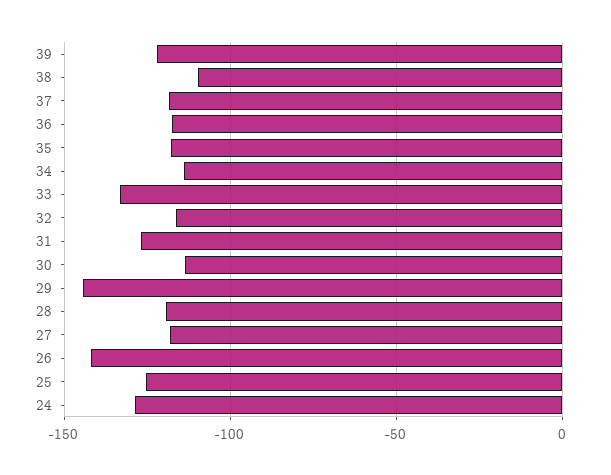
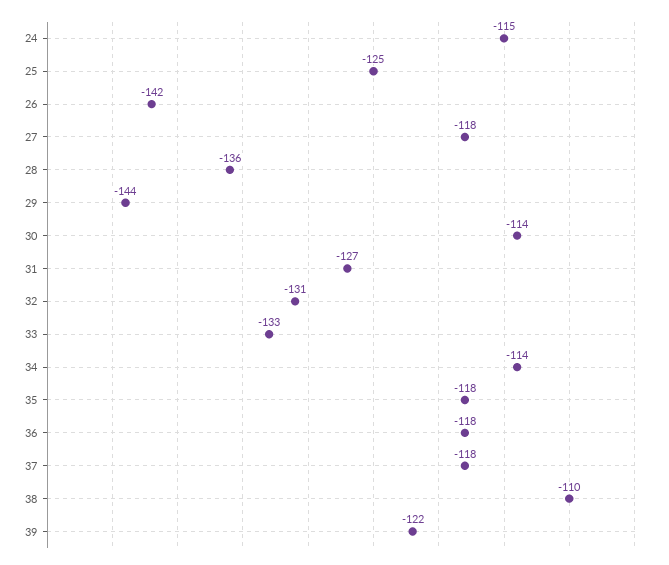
  {
    "39": -122,
    "38": -110,
    "37": -118,
    "36": -118,
    "35": -118,
    "34": -114,
    "33": -133,
-   "32": -115,
+   "32": -131,
    "31": -127,
    "30": -114,
    "29": -144,
-   "28": -120,
+   "28": -136,
    "27": -118,
    "26": -142,
    "25": -125,
-   "24": -130
+   "24": -115
  }

